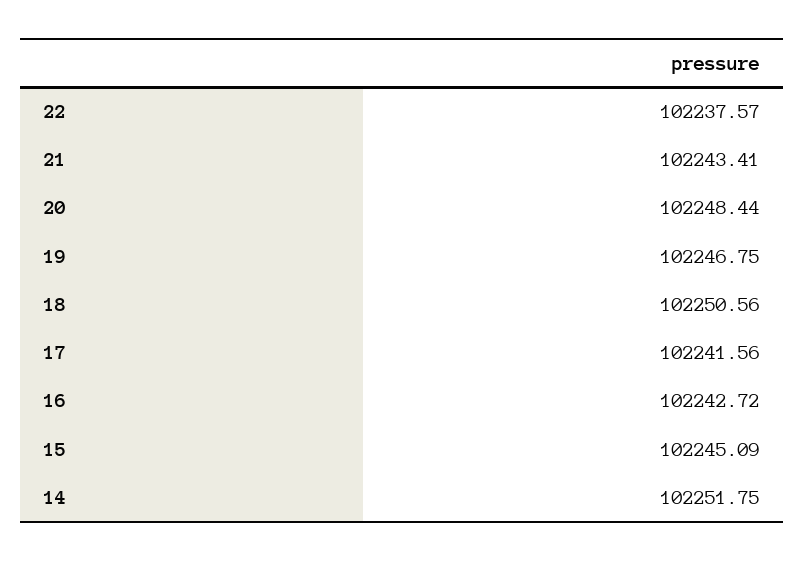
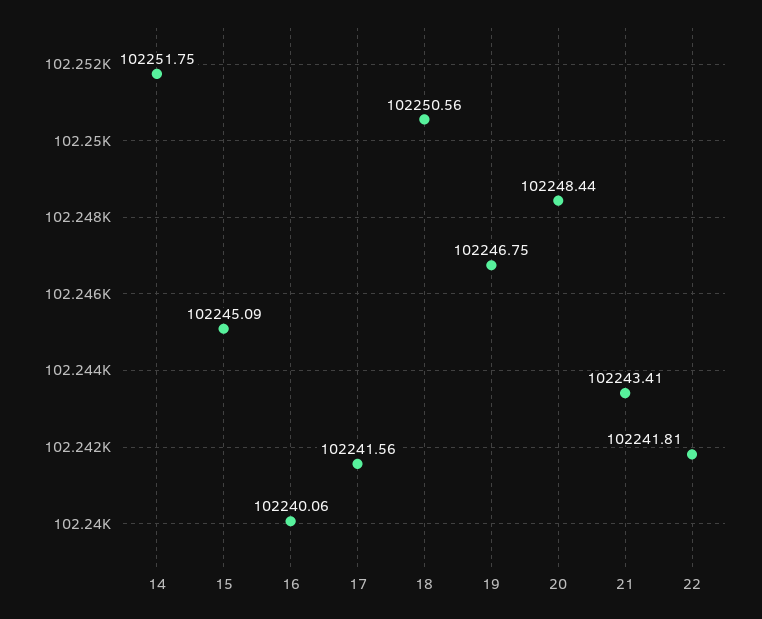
  {
-   "22": 102237.57,
+   "22": 102241.81,
    "21": 102243.41,
    "20": 102248.44,
    "19": 102246.75,
    "18": 102250.56,
    "17": 102241.56,
-   "16": 102242.72,
+   "16": 102240.06,
    "15": 102245.09,
    "14": 102251.75
  }

